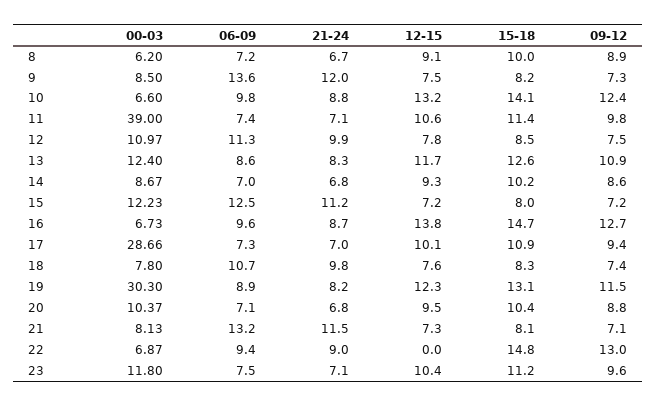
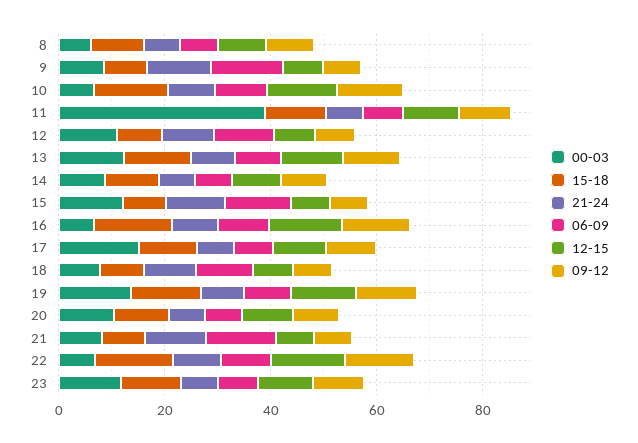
  {
    "00-03": {
      "8": 6.2,
      "9": 8.5,
      "10": 6.6,
      "11": 39,
      "12": 10.97,
      "13": 12.4,
      "14": 8.67,
      "15": 12.23,
      "16": 6.73,
-     "17": 28.66,
+     "17": 15,
      "18": 7.8,
-     "19": 30.3,
+     "19": 15,
      "20": 10.37,
      "21": 8.13,
      "22": 6.87,
      "23": 11.8
    },
    "06-09": {
      "8": 7.2,
      "9": 13.6,
      "10": 9.8,
      "11": 7.4,
      "12": 11.3,
      "13": 8.6,
      "14": 7,
      "15": 12.5,
      "16": 9.6,
      "17": 7.3,
      "18": 10.7,
      "19": 8.9,
      "20": 7.1,
      "21": 13.2,
      "22": 9.4,
      "23": 7.5
    },
    "21-24": {
      "8": 6.7,
      "9": 12,
      "10": 8.8,
      "11": 7.1,
      "12": 9.9,
      "13": 8.3,
      "14": 6.8,
      "15": 11.2,
      "16": 8.7,
      "17": 7,
      "18": 9.8,
      "19": 8.2,
      "20": 6.8,
      "21": 11.5,
      "22": 9,
      "23": 7.1
    },
    "12-15": {
      "8": 9.1,
      "9": 7.5,
      "10": 13.2,
      "11": 10.6,
      "12": 7.8,
      "13": 11.7,
      "14": 9.3,
      "15": 7.2,
      "16": 13.8,
      "17": 10.1,
      "18": 7.6,
      "19": 12.3,
      "20": 9.5,
      "21": 7.3,
-     "22": 0,
+     "22": 15,
      "23": 10.4
    },
    "15-18": {
      "8": 10,
      "9": 8.2,
      "10": 14.1,
      "11": 11.4,
      "12": 8.5,
      "13": 12.6,
      "14": 10.2,
      "15": 8,
      "16": 14.7,
      "17": 10.9,
      "18": 8.3,
      "19": 13.1,
      "20": 10.4,
      "21": 8.1,
      "22": 14.8,
      "23": 11.2
    },
    "09-12": {
      "8": 8.9,
      "9": 7.3,
      "10": 12.4,
      "11": 9.8,
      "12": 7.5,
      "13": 10.9,
      "14": 8.6,
      "15": 7.2,
      "16": 12.7,
      "17": 9.4,
      "18": 7.4,
      "19": 11.5,
      "20": 8.8,
      "21": 7.1,
      "22": 13,
      "23": 9.6
    }
  }

